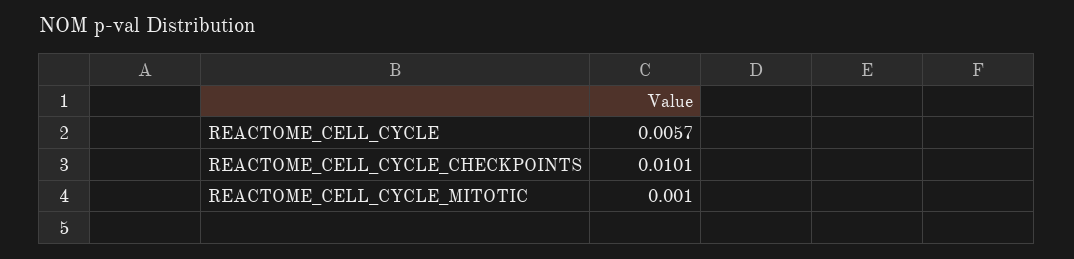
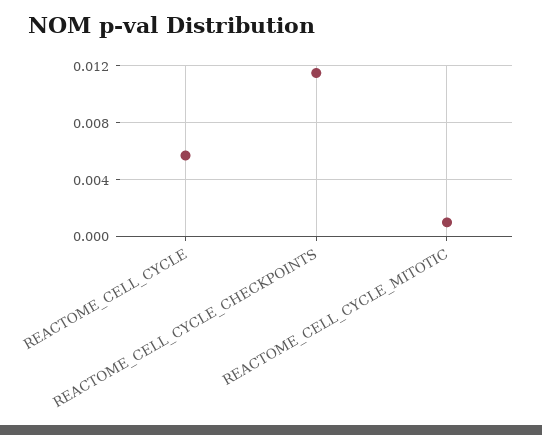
  {
    "REACTOME_CELL_CYCLE": 0.0057,
-   "REACTOME_CELL_CYCLE_CHECKPOINTS": 0.0101,
+   "REACTOME_CELL_CYCLE_CHECKPOINTS": 0.0115,
    "REACTOME_CELL_CYCLE_MITOTIC": 0.001
  }

